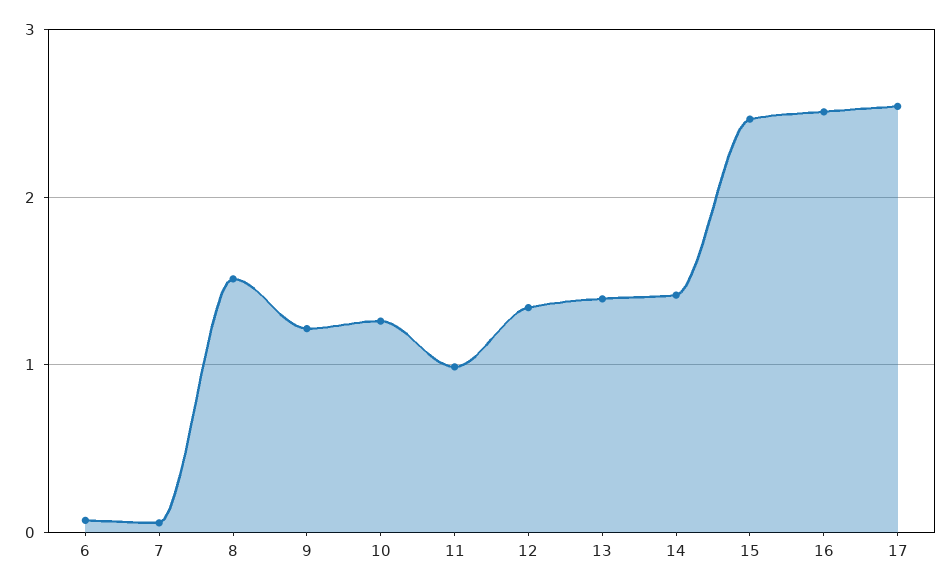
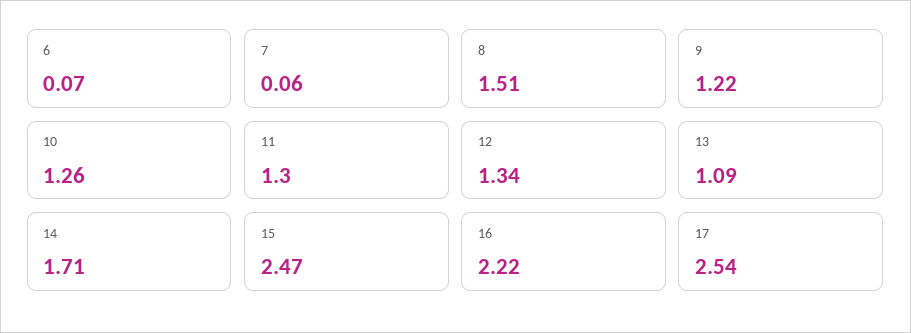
  {
    "6": 0.07,
    "7": 0.06,
    "8": 1.51,
    "9": 1.22,
    "10": 1.26,
-   "11": 1,
+   "11": 1.3,
    "12": 1.34,
-   "13": 1.4,
+   "13": 1.09,
-   "14": 1.4,
+   "14": 1.71,
    "15": 2.47,
-   "16": 2.5,
+   "16": 2.22,
    "17": 2.54
  }

